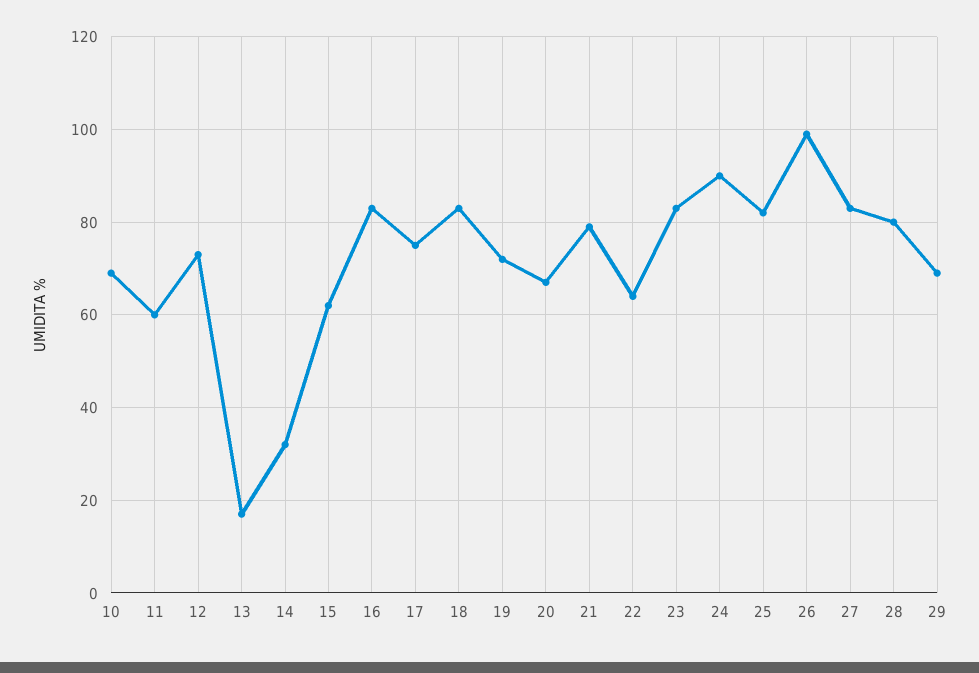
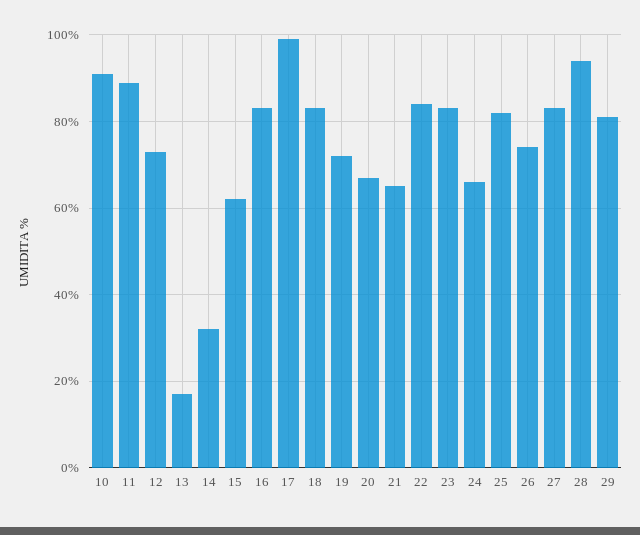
  {
-   "10": 70,
+   "10": 90,
-   "11": 60,
+   "11": 90,
    "12": 75,
    "13": 15,
    "14": 30,
    "15": 60,
    "16": 85,
-   "17": 75,
+   "17": 100,
    "18": 85,
    "19": 70,
    "20": 65,
-   "21": 80,
+   "21": 65,
-   "22": 65,
+   "22": 85,
    "23": 85,
-   "24": 90,
+   "24": 65,
    "25": 80,
-   "26": 100,
+   "26": 75,
    "27": 85,
-   "28": 80,
+   "28": 95,
-   "29": 70
+   "29": 80
  }

